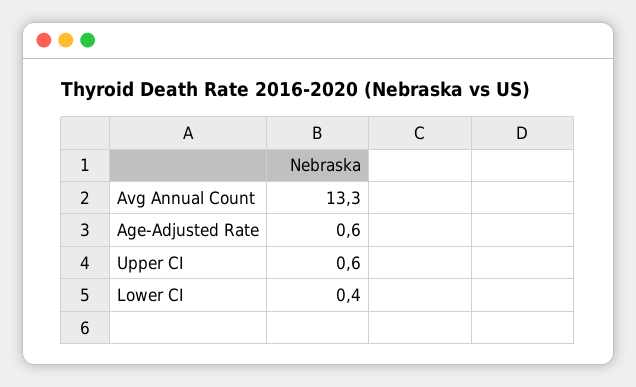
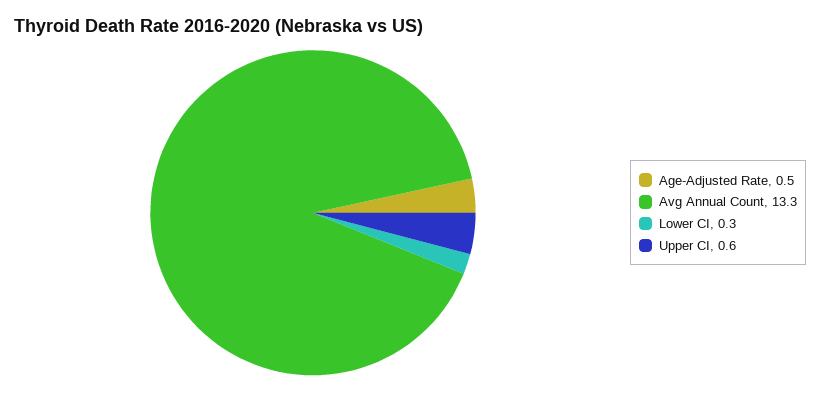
  {
    "Avg Annual Count": 13.3,
-   "Age-Adjusted Rate": 0.6,
+   "Age-Adjusted Rate": 0.5,
    "Upper CI": 0.6,
-   "Lower CI": 0.4
+   "Lower CI": 0.3
  }

